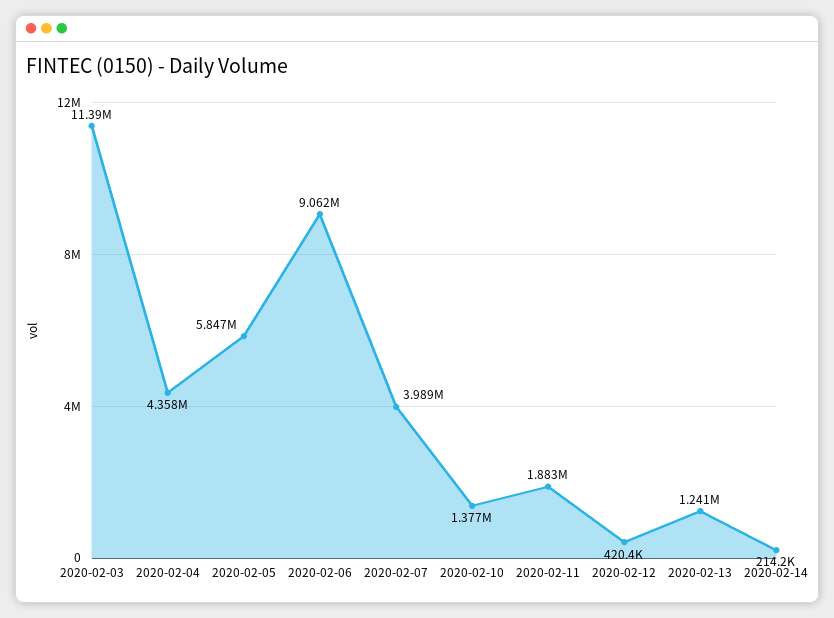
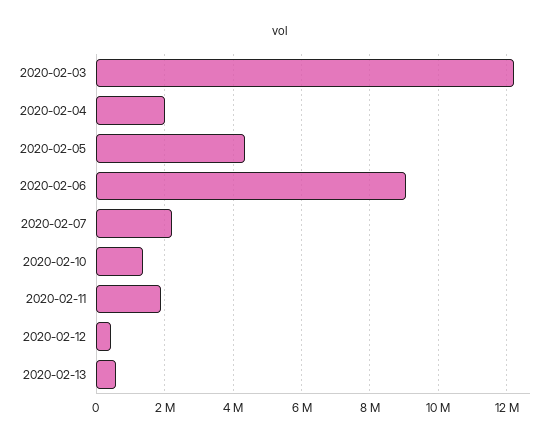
  {
-   "2020-02-03": 11390000,
+   "2020-02-03": 12200000,
-   "2020-02-04": 4358000,
+   "2020-02-04": 2000000,
-   "2020-02-05": 5847000,
+   "2020-02-05": 4400000,
    "2020-02-06": 9062000,
-   "2020-02-07": 3989000,
+   "2020-02-07": 2200000,
    "2020-02-10": 1377000,
    "2020-02-11": 1883000,
    "2020-02-12": 420400,
-   "2020-02-13": 1241000,
+   "2020-02-13": 600000
-   "2020-02-14": 214200
  }

